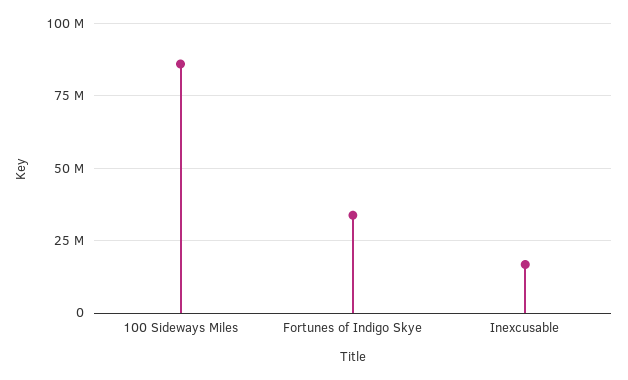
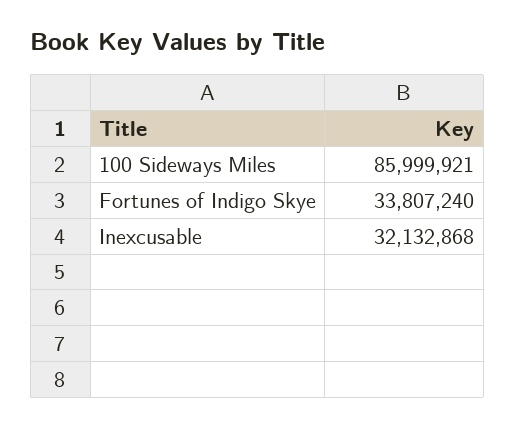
  {
    "100 Sideways Miles": 85999921,
    "Fortunes of Indigo Skye": 33807240,
-   "Inexcusable": 17500000
+   "Inexcusable": 32132868
  }

